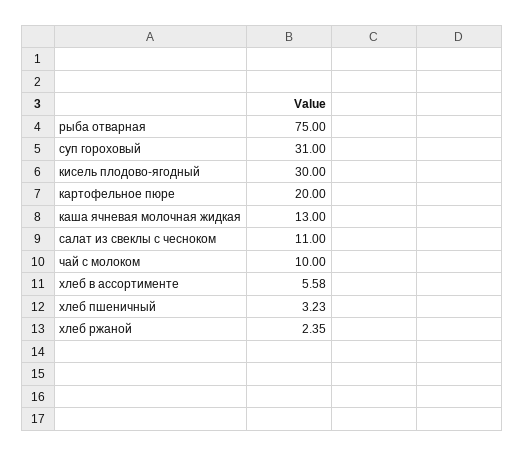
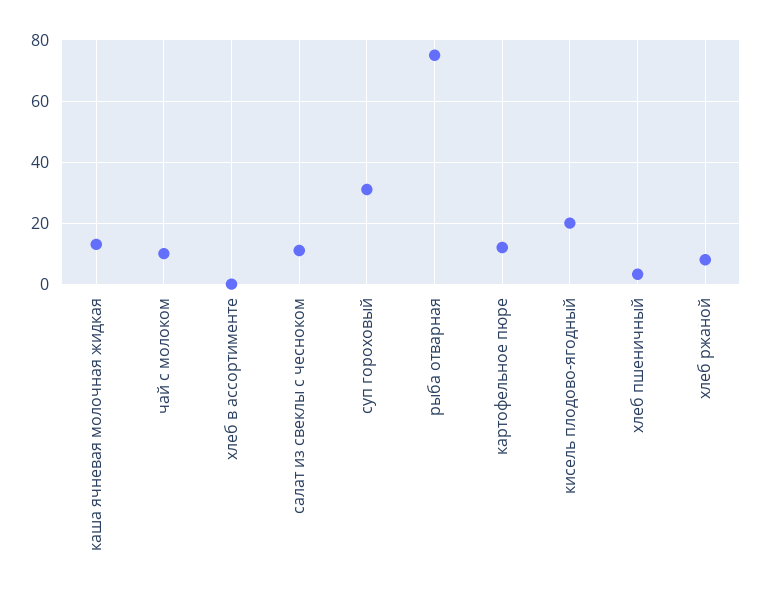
  {
    "рыба отварная": 75,
    "суп гороховый": 31,
-   "кисель плодово-ягодный": 30,
+   "кисель плодово-ягодный": 20,
-   "картофельное пюре": 20,
+   "картофельное пюре": 12,
    "каша ячневая молочная жидкая": 13,
    "салат из свеклы с чесноком": 11,
    "чай с молоком": 10,
-   "хлеб в ассортименте": 5.58,
+   "хлеб в ассортименте": 0,
    "хлеб пшеничный": 3.23,
-   "хлеб ржаной": 2.35
+   "хлеб ржаной": 8
  }

